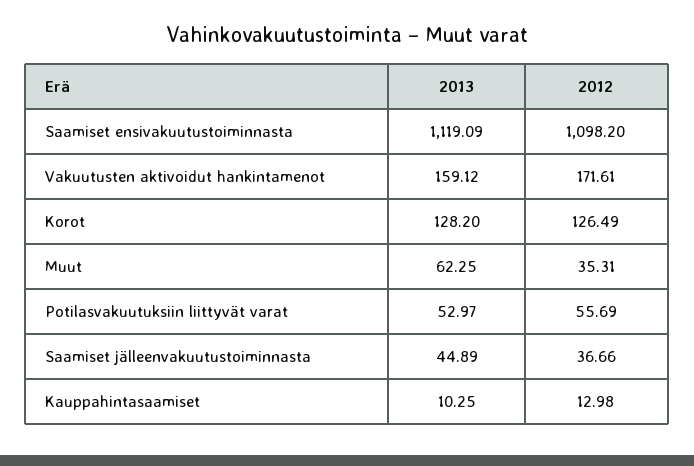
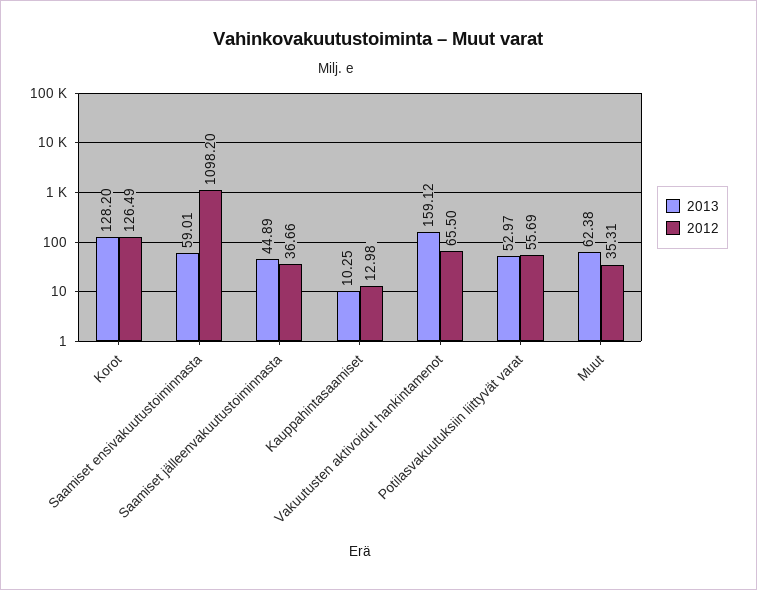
  {
    "2013": {
-     "Saamiset ensivakuutustoiminnasta": 1119.09,
+     "Saamiset ensivakuutustoiminnasta": 59.01,
      "Vakuutusten aktivoidut hankintamenot": 159.12,
      "Korot": 128.2,
-     "Muut": 62.25,
+     "Muut": 62.38,
      "Potilasvakuutuksiin liittyvät varat": 52.97,
      "Saamiset jälleenvakuutustoiminnasta": 44.89,
      "Kauppahintasaamiset": 10.25
    },
    "2012": {
      "Saamiset ensivakuutustoiminnasta": 1098.2,
-     "Vakuutusten aktivoidut hankintamenot": 171.61,
+     "Vakuutusten aktivoidut hankintamenot": 65.5,
      "Korot": 126.49,
      "Muut": 35.31,
      "Potilasvakuutuksiin liittyvät varat": 55.69,
      "Saamiset jälleenvakuutustoiminnasta": 36.66,
      "Kauppahintasaamiset": 12.98
    }
  }

